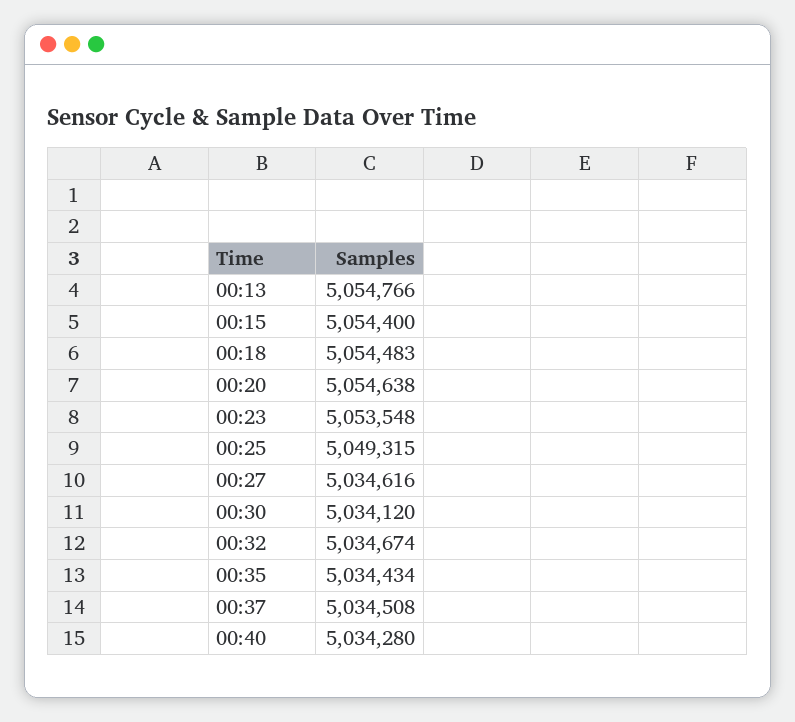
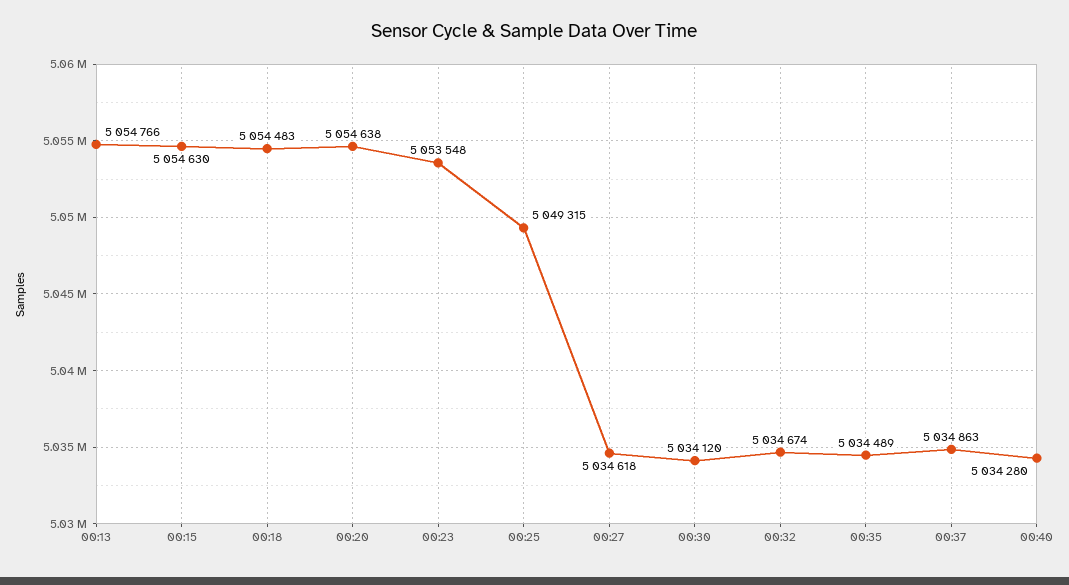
  {
    "00:13": 5054766,
-   "00:15": 5054400,
+   "00:15": 5054630,
    "00:18": 5054483,
    "00:20": 5054638,
    "00:23": 5053548,
    "00:25": 5049315,
-   "00:27": 5034616,
+   "00:27": 5034618,
    "00:30": 5034120,
    "00:32": 5034674,
-   "00:35": 5034434,
+   "00:35": 5034489,
-   "00:37": 5034508,
+   "00:37": 5034863,
    "00:40": 5034280
  }

